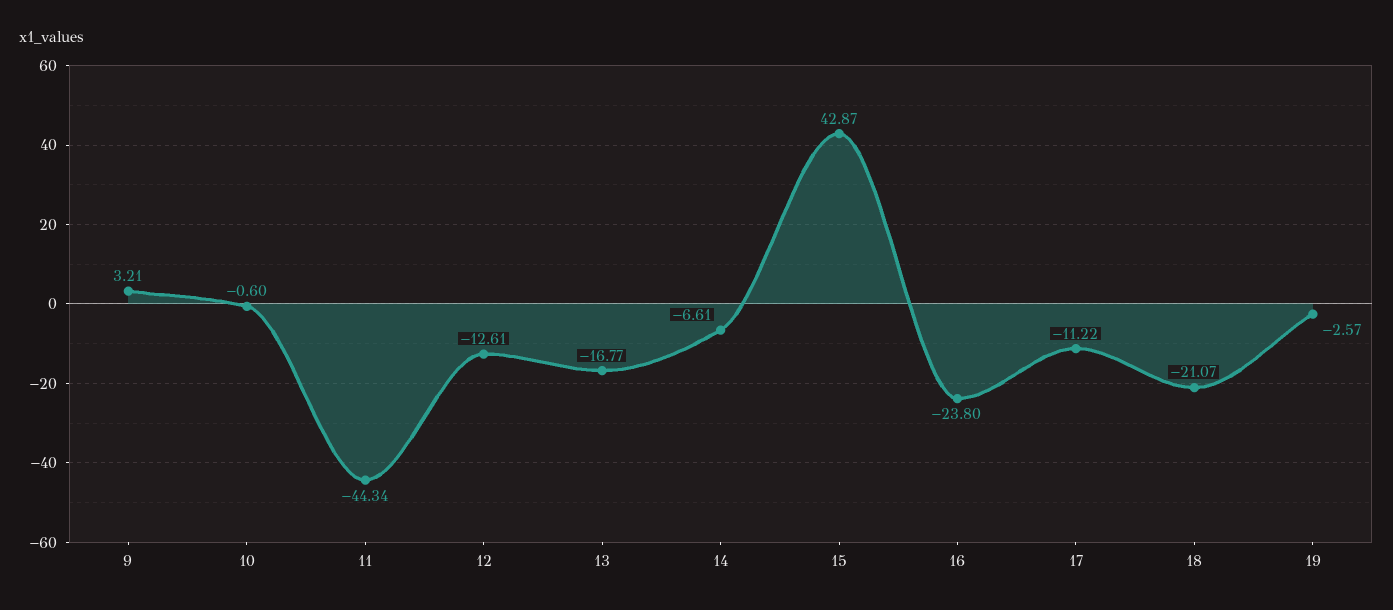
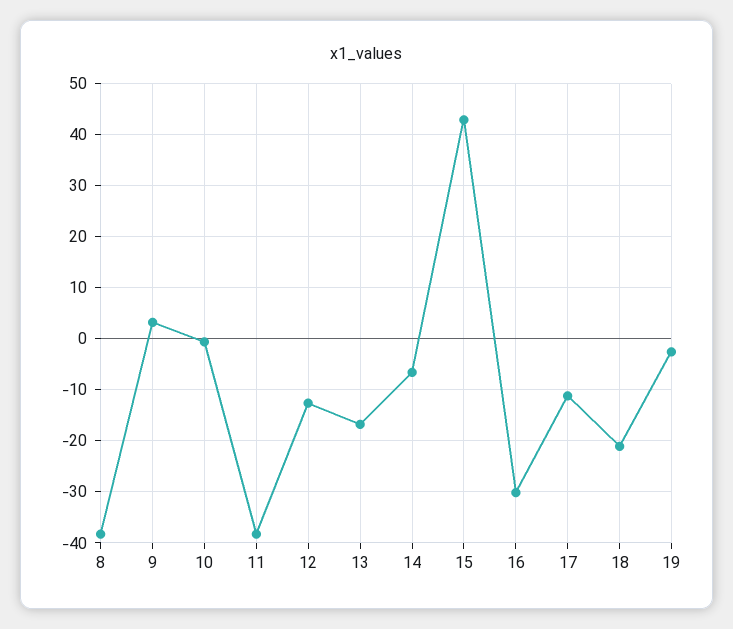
  {
    "9": 3.21,
    "10": -0.6,
-   "11": -44.34,
+   "11": -38,
    "12": -12.61,
    "13": -16.77,
    "14": -6.61,
    "15": 42.87,
-   "16": -23.8,
+   "16": -30,
    "17": -11.22,
    "18": -21.07,
-   "19": -2.57
+   "19": -2.57,
+   "8": -38
  }

